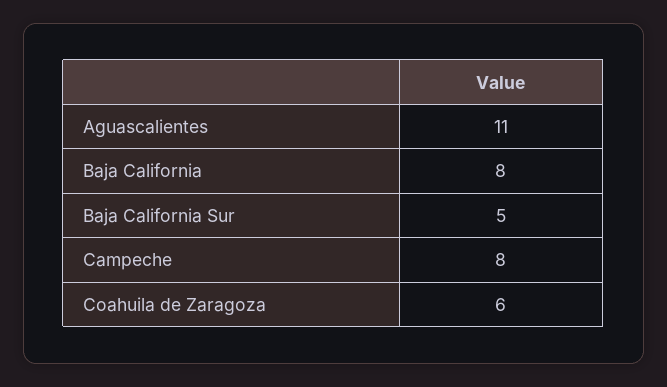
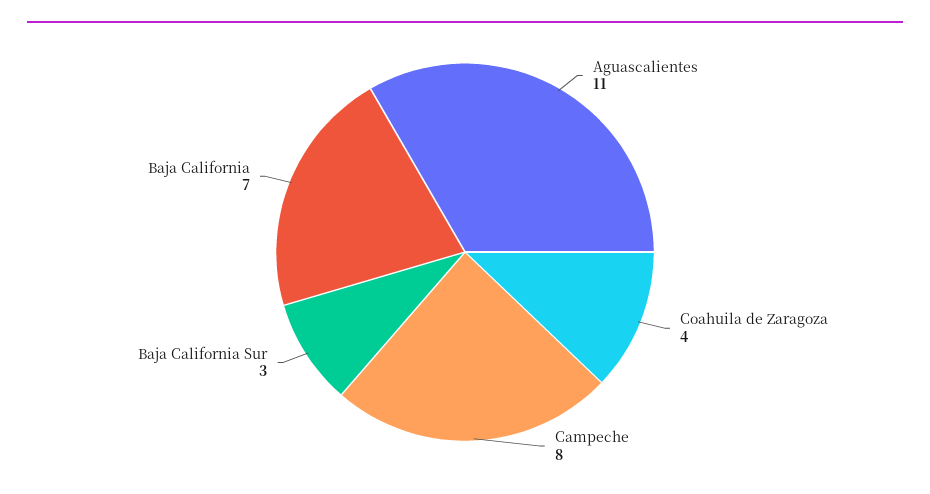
  {
    "Aguascalientes": 11,
-   "Baja California": 8,
+   "Baja California": 7,
-   "Baja California Sur": 5,
+   "Baja California Sur": 3,
    "Campeche": 8,
-   "Coahuila de Zaragoza": 6
+   "Coahuila de Zaragoza": 4
  }

